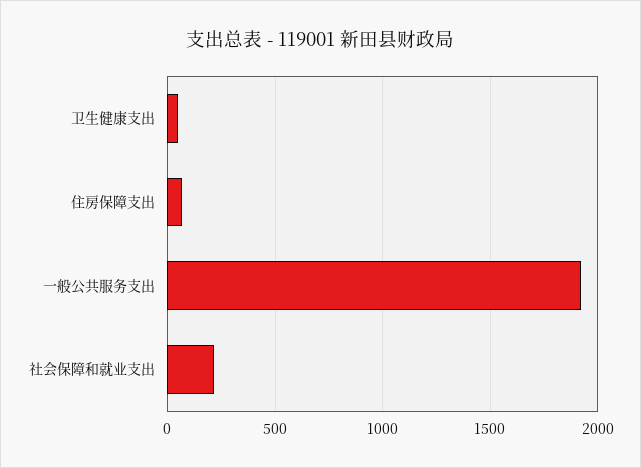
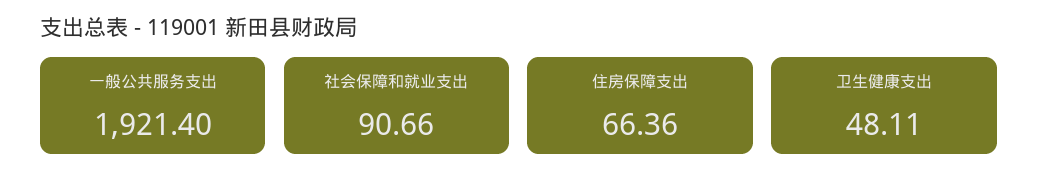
  {
    "卫生健康支出": 48.11,
    "住房保障支出": 66.36,
    "一般公共服务支出": 1921.4,
-   "社会保障和就业支出": 200
+   "社会保障和就业支出": 90.66
  }

